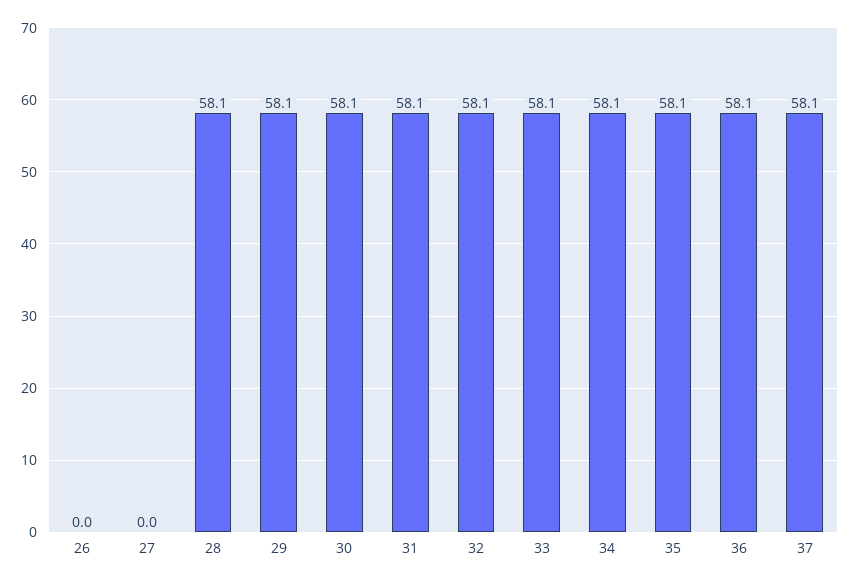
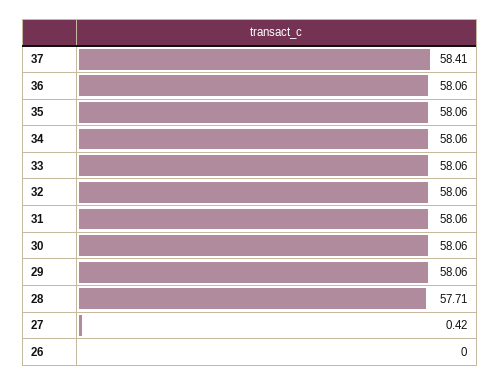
  {
    "26": 0,
-   "27": 0,
+   "27": 0.42,
-   "28": 58.1,
+   "28": 57.71,
    "29": 58.06,
    "30": 58.06,
    "31": 58.06,
    "32": 58.06,
    "33": 58.06,
    "34": 58.06,
    "35": 58.06,
    "36": 58.06,
-   "37": 58.1
+   "37": 58.41
  }

